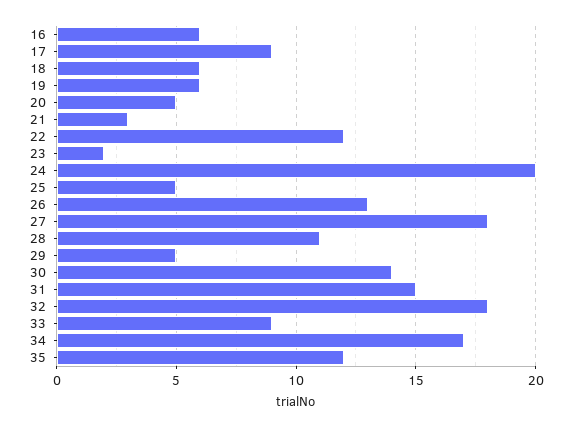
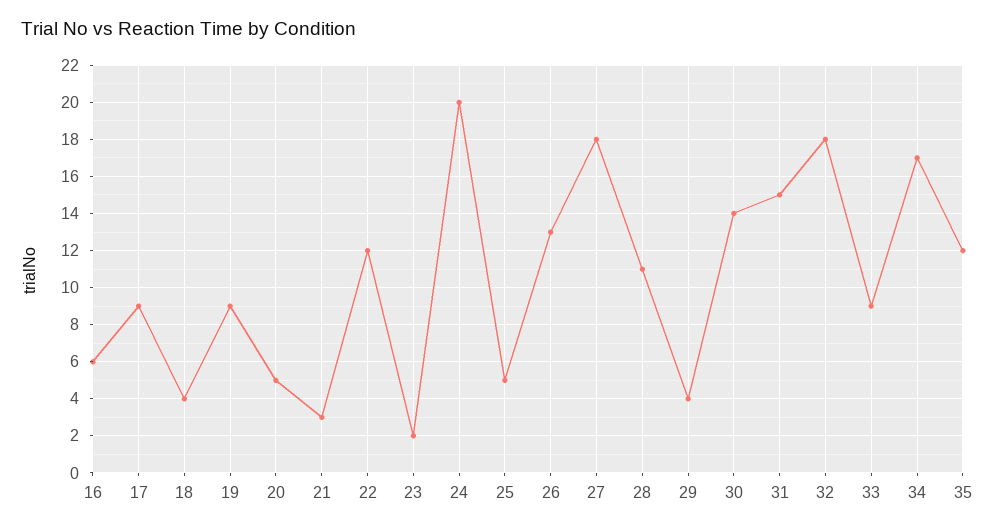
  {
    "16": 6,
    "17": 9,
-   "18": 6,
+   "18": 4,
-   "19": 6,
+   "19": 9,
    "20": 5,
    "21": 3,
    "22": 12,
    "23": 2,
    "24": 20,
    "25": 5,
    "26": 13,
    "27": 18,
    "28": 11,
-   "29": 5,
+   "29": 4,
    "30": 14,
    "31": 15,
    "32": 18,
    "33": 9,
    "34": 17,
    "35": 12
  }

